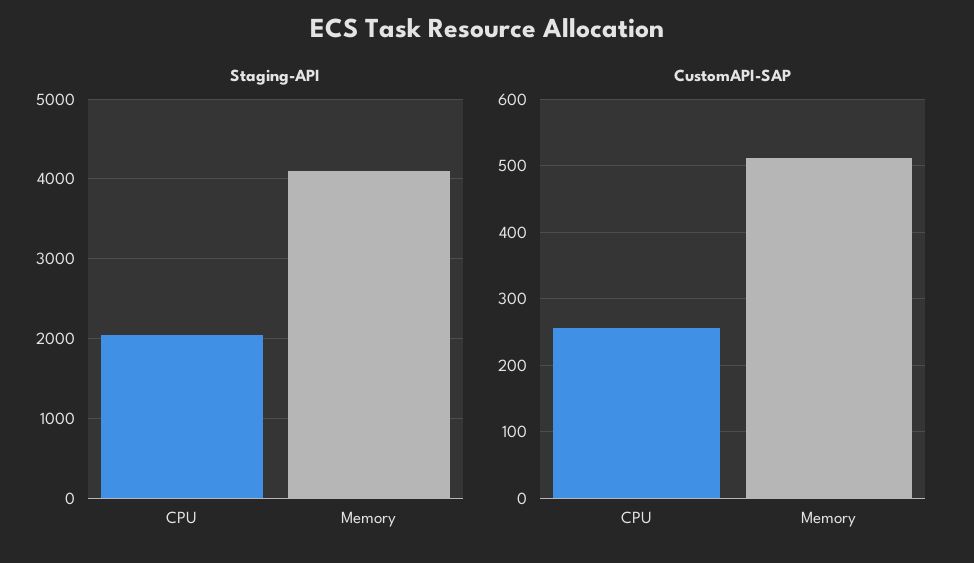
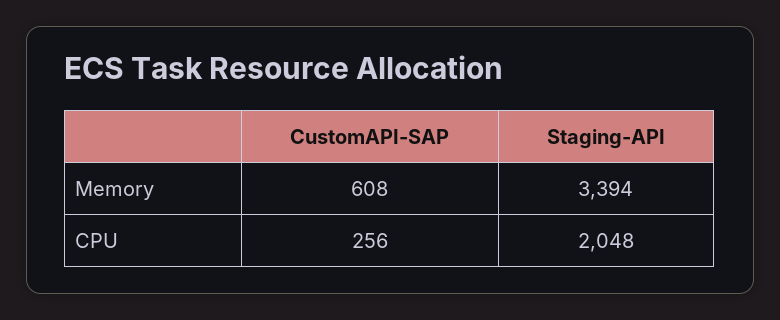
  {
    "Staging-API": {
      "CPU": 2048,
-     "Memory": 4100
+     "Memory": 3394
    },
    "CustomAPI-SAP": {
      "CPU": 256,
-     "Memory": 510
+     "Memory": 608
    }
  }

